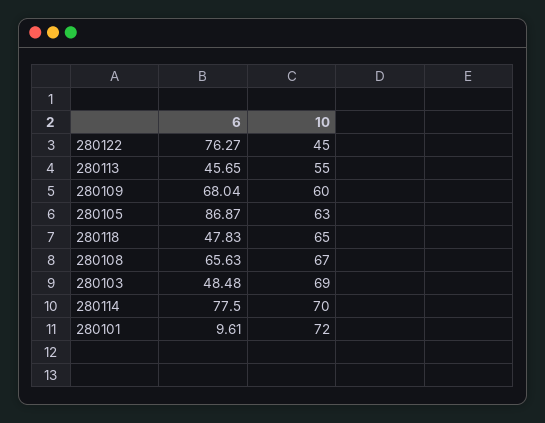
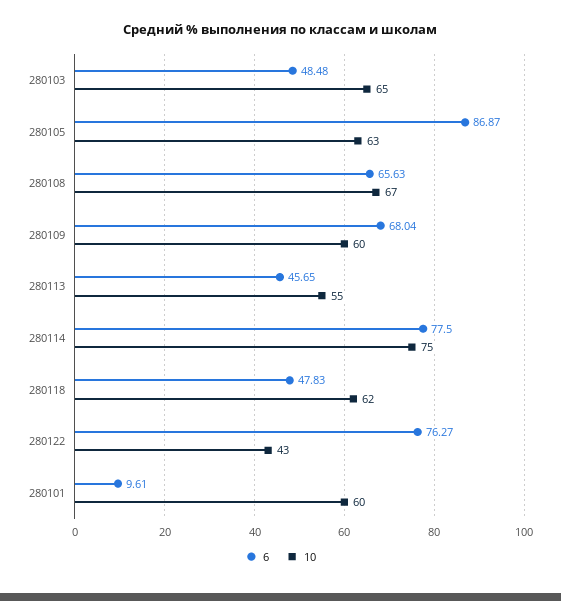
  {
    "6": {
      "280122": 76.27,
      "280113": 45.65,
      "280109": 68.04,
      "280105": 86.87,
      "280118": 47.83,
      "280108": 65.63,
      "280103": 48.48,
      "280114": 77.5,
      "280101": 9.61
    },
    "10": {
-     "280122": 45,
+     "280122": 43,
      "280113": 55,
      "280109": 60,
      "280105": 63,
-     "280118": 65,
+     "280118": 62,
      "280108": 67,
-     "280103": 69,
+     "280103": 65,
-     "280114": 70,
+     "280114": 75,
-     "280101": 72
+     "280101": 60
    }
  }

